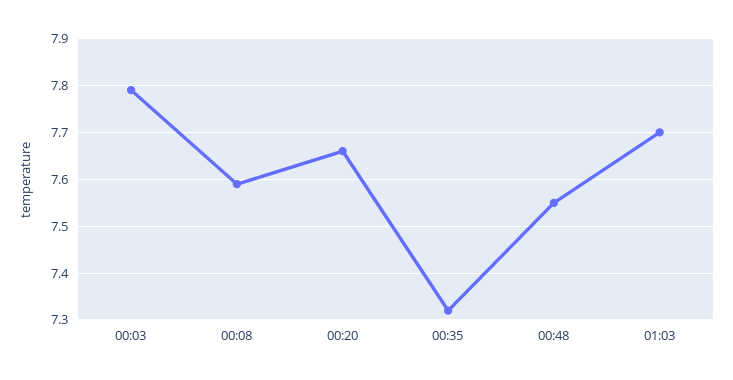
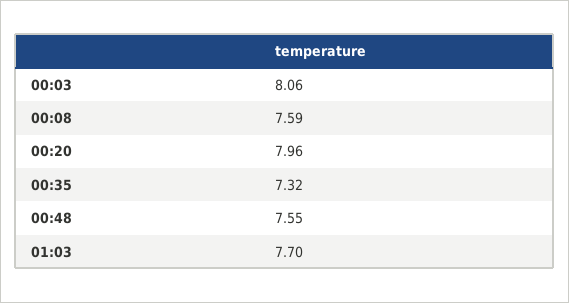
  {
-   "00:03": 7.8,
+   "00:03": 8.06,
    "00:08": 7.59,
-   "00:20": 7.65,
+   "00:20": 7.96,
    "00:35": 7.32,
    "00:48": 7.55,
    "01:03": 7.7
  }

